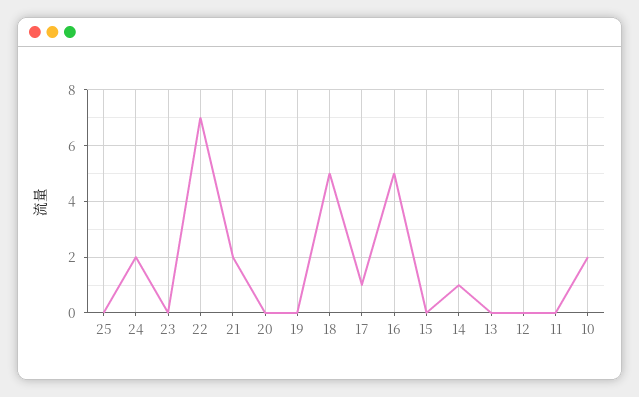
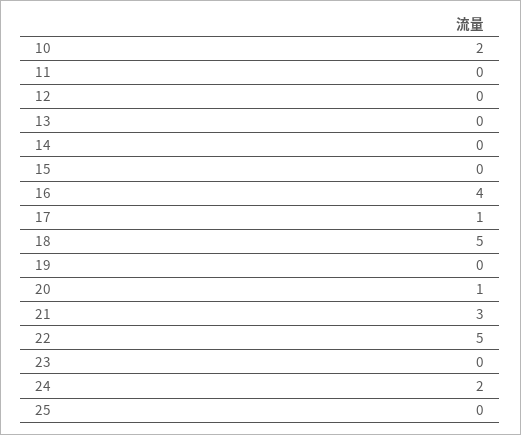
  {
    "25": 0,
    "24": 2,
    "23": 0,
-   "22": 7,
+   "22": 5,
-   "21": 2,
+   "21": 3,
-   "20": 0,
+   "20": 1,
    "19": 0,
    "18": 5,
    "17": 1,
-   "16": 5,
+   "16": 4,
    "15": 0,
-   "14": 1,
+   "14": 0,
    "13": 0,
    "12": 0,
    "11": 0,
    "10": 2
  }

